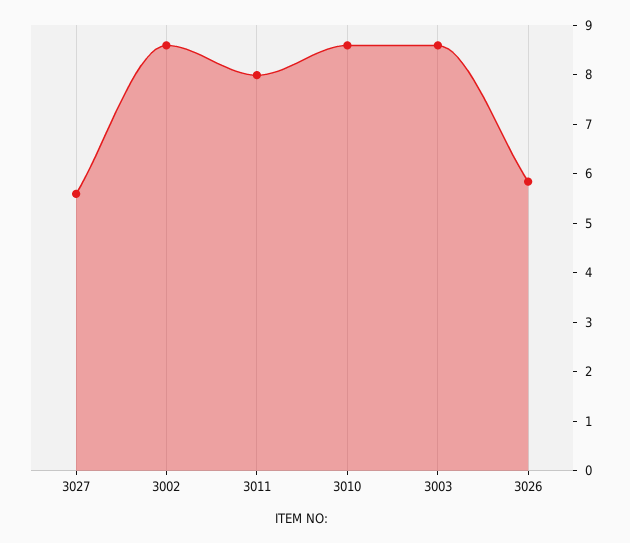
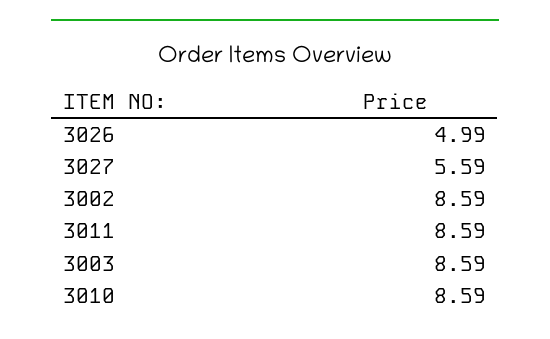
  {
    "3027": 5.59,
    "3002": 8.59,
-   "3011": 8,
+   "3011": 8.59,
    "3010": 8.59,
    "3003": 8.59,
-   "3026": 5.8
+   "3026": 4.99
  }

